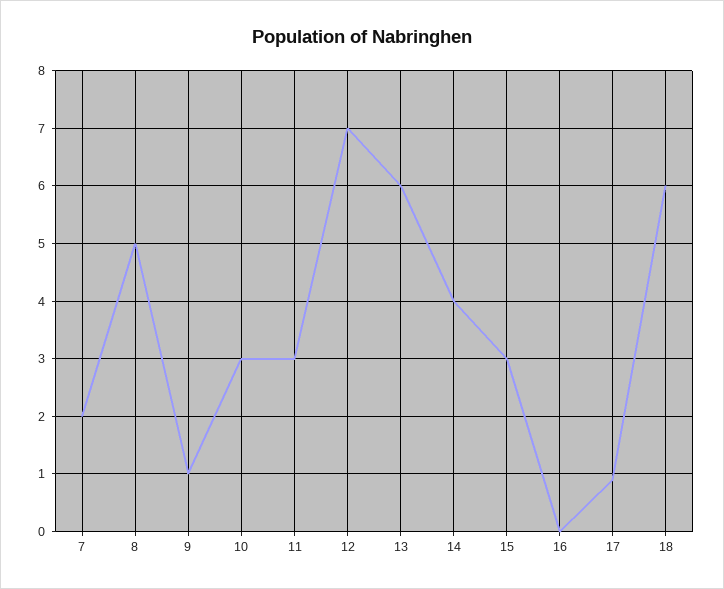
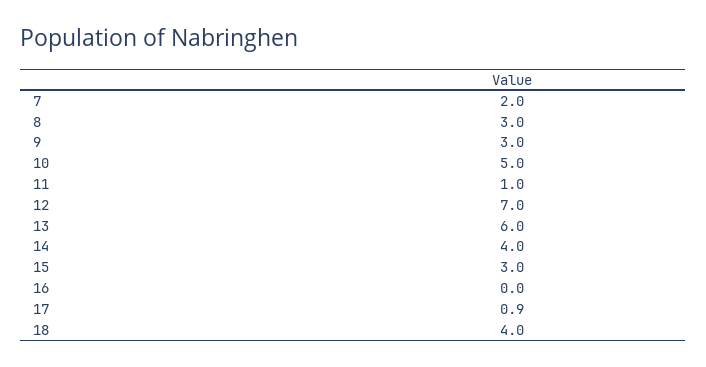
  {
    "7": 2,
-   "8": 5,
+   "8": 3,
-   "9": 1,
+   "9": 3,
-   "10": 3,
+   "10": 5,
-   "11": 3,
+   "11": 1,
    "12": 7,
    "13": 6,
    "14": 4,
    "15": 3,
    "16": 0,
    "17": 0.9,
-   "18": 6
+   "18": 4
  }

